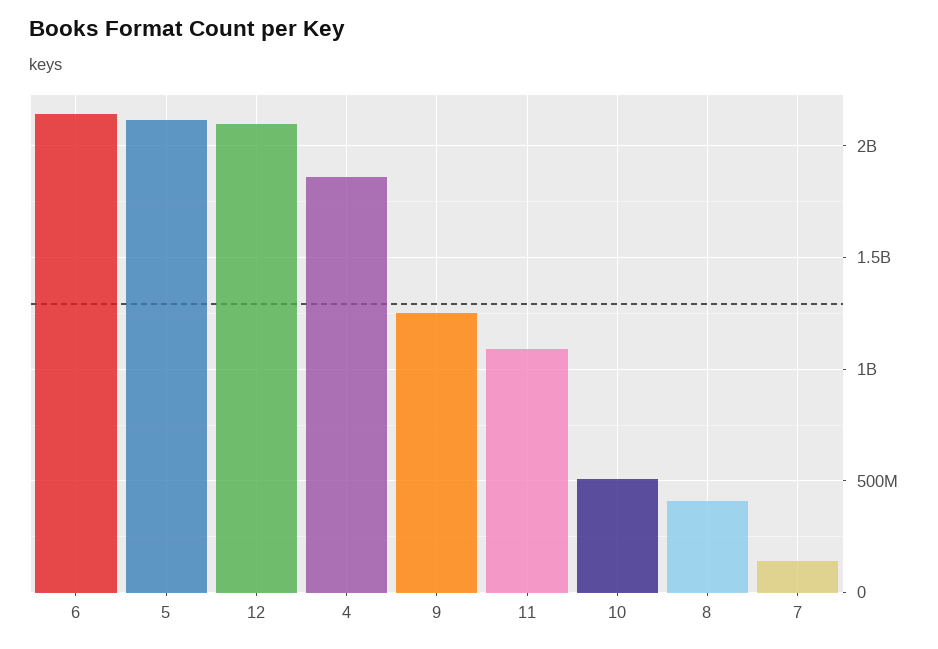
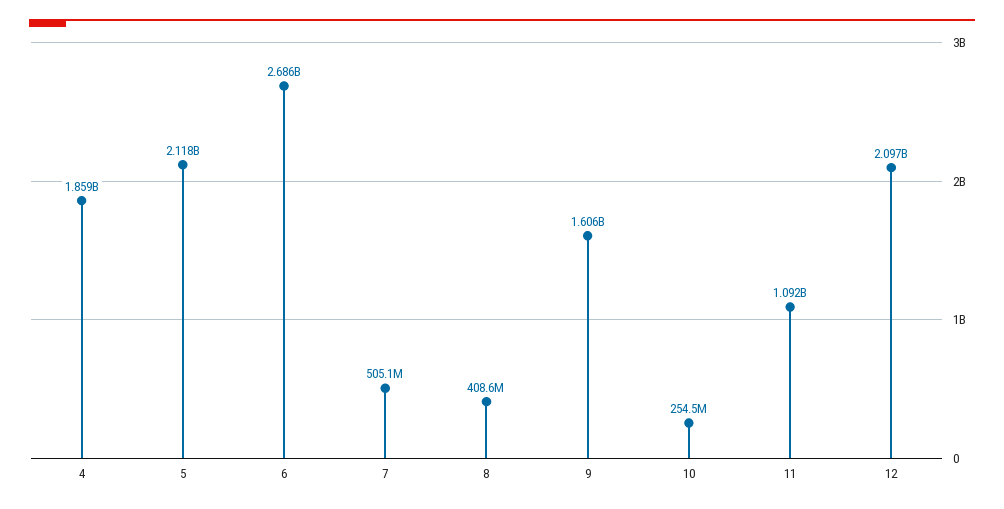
  {
-   "6": 2150000000,
+   "6": 2686000000,
    "5": 2118000000,
    "12": 2097000000,
    "4": 1859000000,
-   "9": 1250000000,
+   "9": 1606000000,
    "11": 1092000000,
-   "10": 500000000,
+   "10": 254500000,
    "8": 408600000,
-   "7": 150000000
+   "7": 505100000
  }

